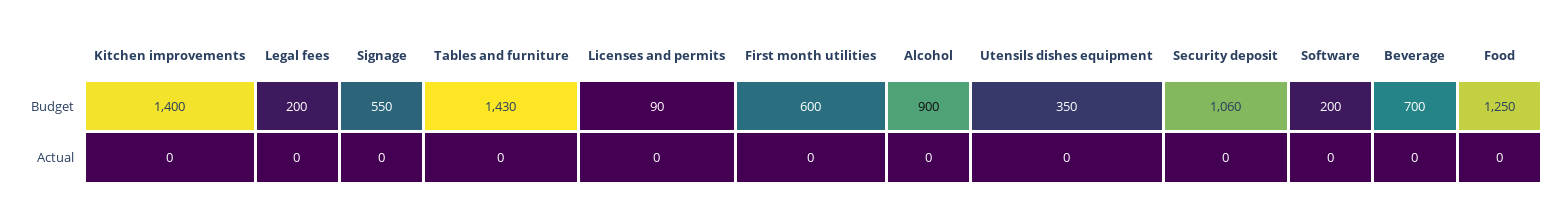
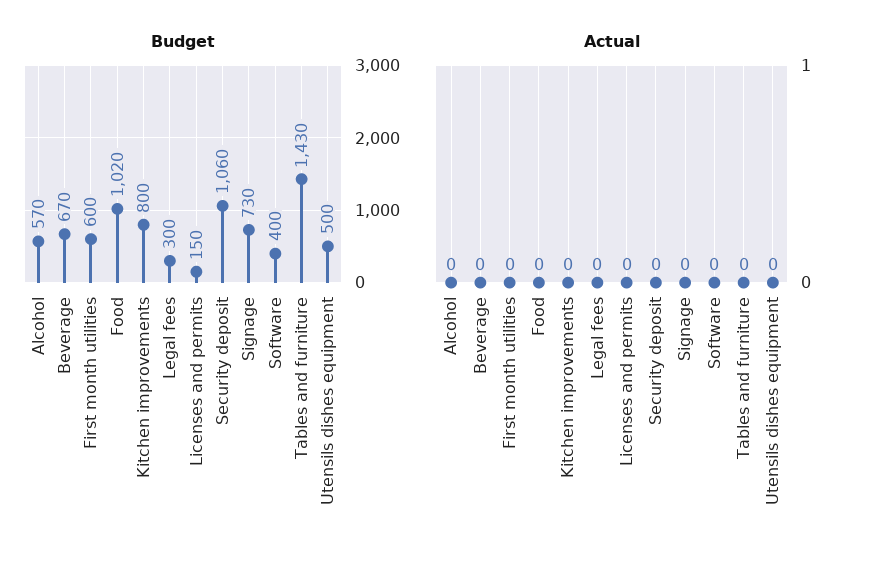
  {
    "Budget": {
-     "Kitchen improvements": 1400,
+     "Kitchen improvements": 800,
-     "Legal fees": 200,
+     "Legal fees": 300,
-     "Signage": 550,
+     "Signage": 730,
      "Tables and furniture": 1430,
-     "Licenses and permits": 90,
+     "Licenses and permits": 150,
      "First month utilities": 600,
-     "Alcohol": 900,
+     "Alcohol": 570,
-     "Utensils dishes equipment": 350,
+     "Utensils dishes equipment": 500,
      "Security deposit": 1060,
-     "Software": 200,
+     "Software": 400,
-     "Beverage": 700,
+     "Beverage": 670,
-     "Food": 1250
+     "Food": 1020
    },
    "Actual": {
      "Kitchen improvements": 0,
      "Legal fees": 0,
      "Signage": 0,
      "Tables and furniture": 0,
      "Licenses and permits": 0,
      "First month utilities": 0,
      "Alcohol": 0,
      "Utensils dishes equipment": 0,
      "Security deposit": 0,
      "Software": 0,
      "Beverage": 0,
      "Food": 0
    }
  }

